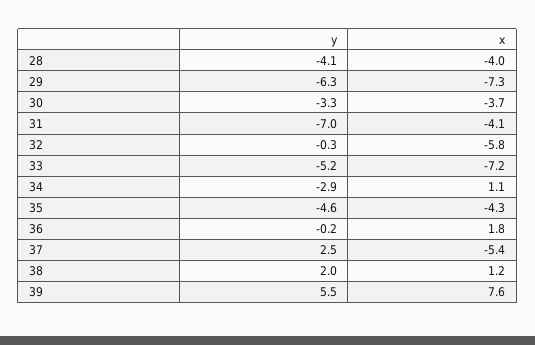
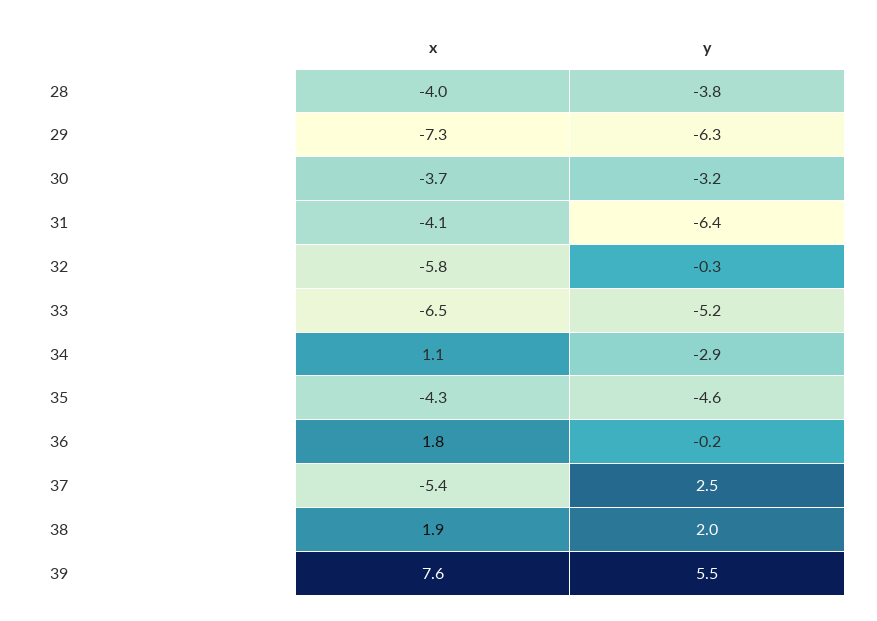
  {
    "y": {
-     "28": -4.1,
+     "28": -3.8,
      "29": -6.3,
-     "30": -3.3,
+     "30": -3.2,
-     "31": -7,
+     "31": -6.4,
      "32": -0.3,
      "33": -5.2,
      "34": -2.9,
      "35": -4.6,
      "36": -0.2,
      "37": 2.5,
      "38": 2,
      "39": 5.5
    },
    "x": {
      "28": -4,
      "29": -7.3,
      "30": -3.7,
      "31": -4.1,
      "32": -5.8,
-     "33": -7.2,
+     "33": -6.5,
      "34": 1.1,
      "35": -4.3,
      "36": 1.8,
      "37": -5.4,
-     "38": 1.2,
+     "38": 1.9,
      "39": 7.6
    }
  }

